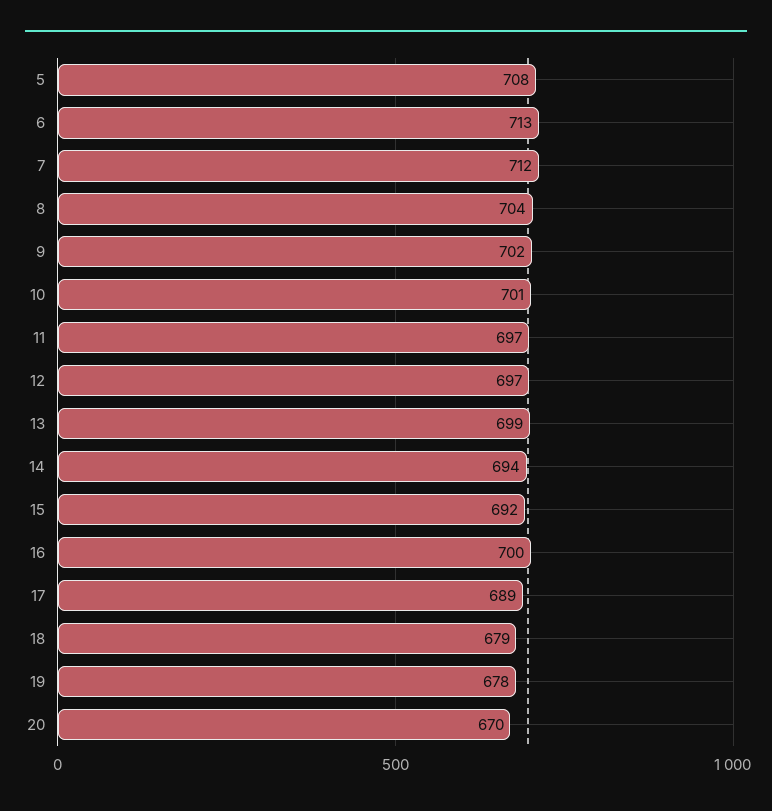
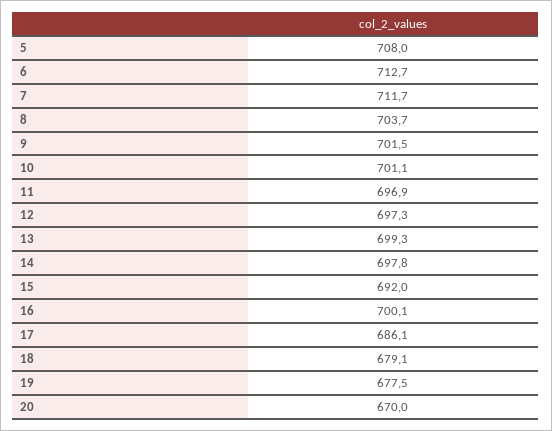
  {
    "5": 708,
    "6": 712.7,
    "7": 711.7,
    "8": 703.7,
    "9": 701.5,
    "10": 701.1,
    "11": 696.9,
    "12": 697.3,
    "13": 699.3,
-   "14": 694,
+   "14": 697.8,
    "15": 692,
    "16": 700.1,
-   "17": 689,
+   "17": 686.1,
    "18": 679.1,
    "19": 677.5,
    "20": 670
  }

